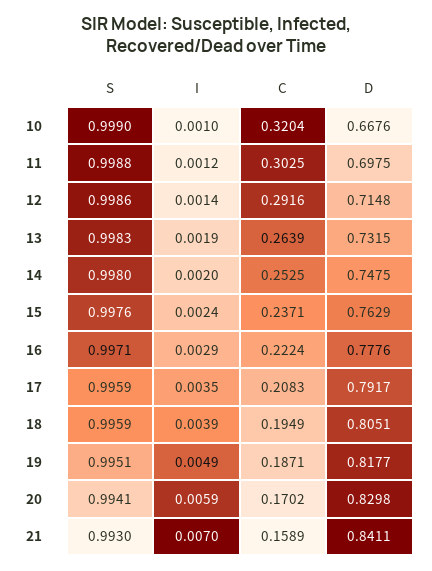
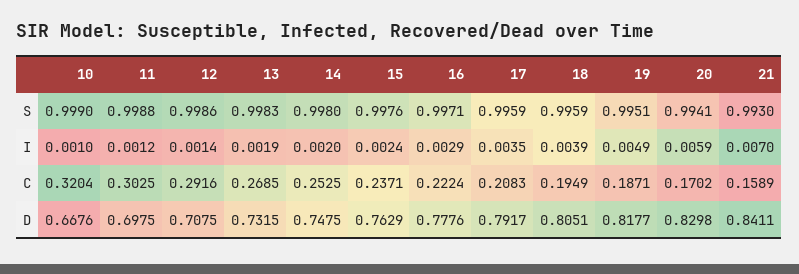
  {
    "S": {
      "10": 0.999,
      "11": 0.9988,
      "12": 0.9986,
      "13": 0.9983,
      "14": 0.998,
      "15": 0.9976,
      "16": 0.9971,
      "17": 0.9959,
      "18": 0.9959,
      "19": 0.9951,
      "20": 0.9941,
      "21": 0.993
    },
    "I": {
      "10": 0.001,
      "11": 0.0012,
      "12": 0.0014,
      "13": 0.0019,
      "14": 0.002,
      "15": 0.0024,
      "16": 0.0029,
      "17": 0.0035,
      "18": 0.0039,
      "19": 0.0049,
      "20": 0.0059,
      "21": 0.007
    },
    "C": {
      "10": 0.3204,
      "11": 0.3025,
      "12": 0.2916,
-     "13": 0.2639,
+     "13": 0.2685,
      "14": 0.2525,
      "15": 0.2371,
      "16": 0.2224,
      "17": 0.2083,
      "18": 0.1949,
      "19": 0.1871,
      "20": 0.1702,
      "21": 0.1589
    },
    "D": {
      "10": 0.6676,
      "11": 0.6975,
-     "12": 0.7148,
+     "12": 0.7075,
      "13": 0.7315,
      "14": 0.7475,
      "15": 0.7629,
      "16": 0.7776,
      "17": 0.7917,
      "18": 0.8051,
      "19": 0.8177,
      "20": 0.8298,
      "21": 0.8411
    }
  }

